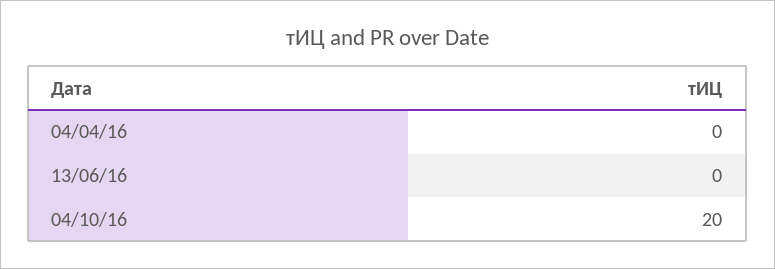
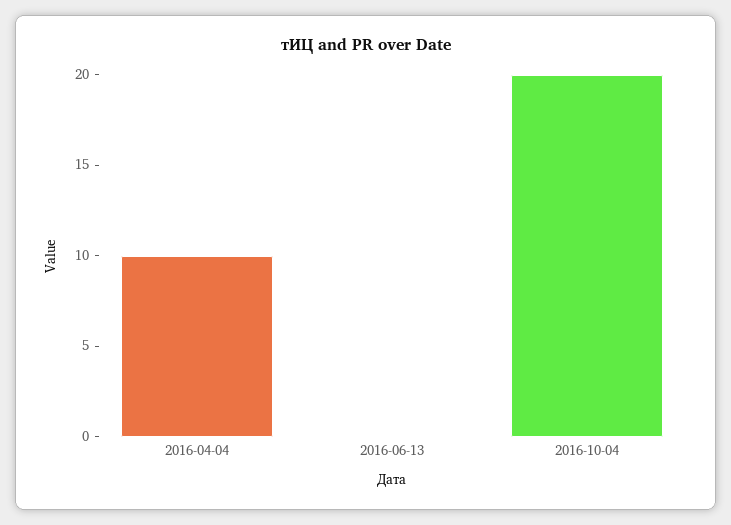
  {
-   "04/04/16": 0,
+   "04/04/16": 10,
    "13/06/16": 0,
    "04/10/16": 20
  }

